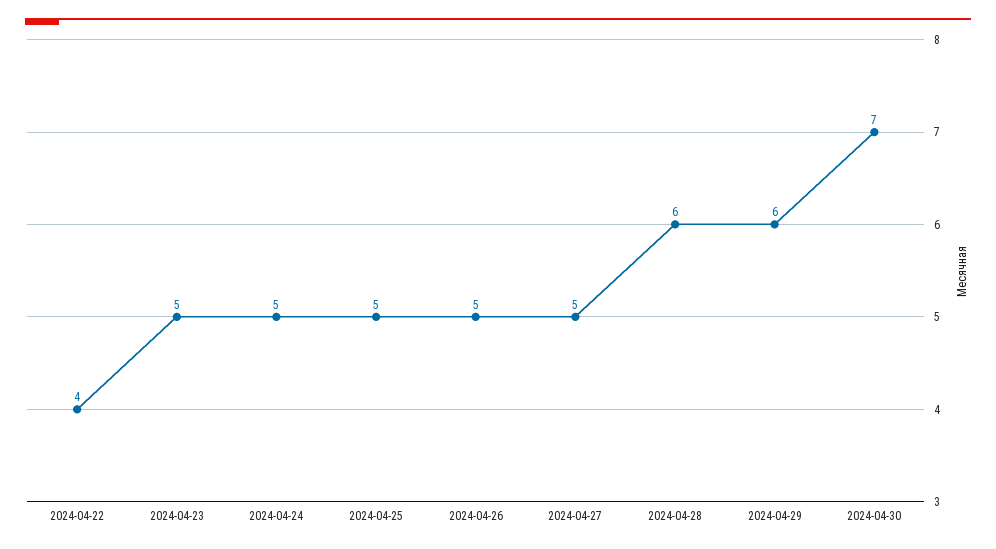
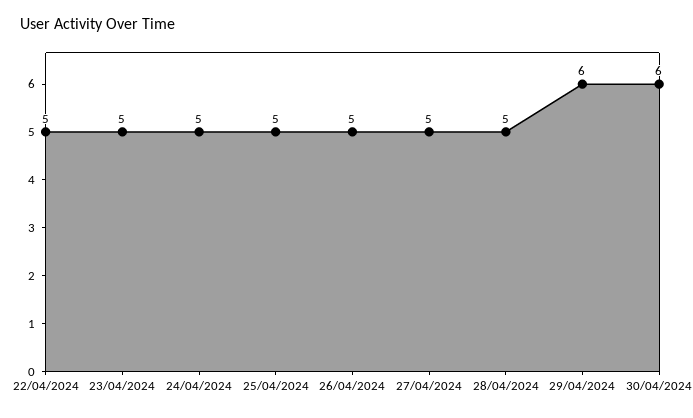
  {
-   "2024-04-22": 4,
+   "2024-04-22": 5,
    "2024-04-23": 5,
    "2024-04-24": 5,
    "2024-04-25": 5,
    "2024-04-26": 5,
    "2024-04-27": 5,
-   "2024-04-28": 6,
+   "2024-04-28": 5,
    "2024-04-29": 6,
-   "2024-04-30": 7
+   "2024-04-30": 6
  }

